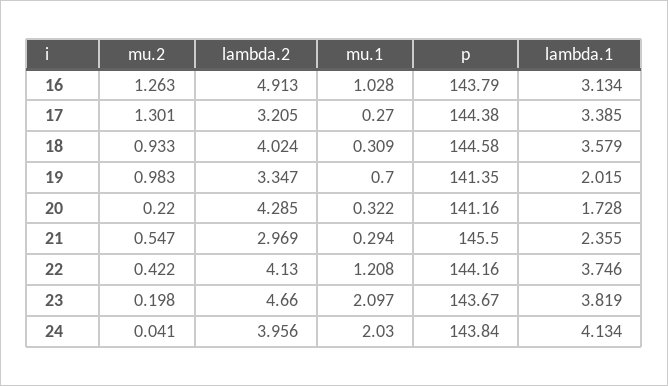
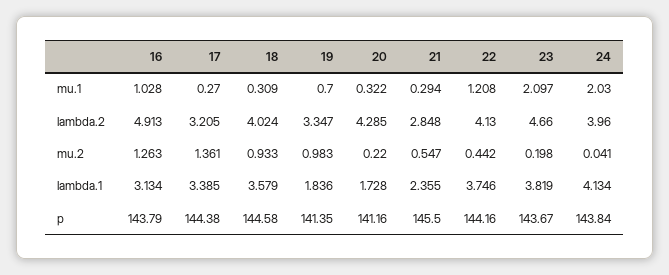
  {
    "mu.2": {
      "16": 1.263,
-     "17": 1.301,
+     "17": 1.361,
      "18": 0.933,
      "19": 0.983,
      "20": 0.22,
      "21": 0.547,
-     "22": 0.422,
+     "22": 0.442,
      "23": 0.198,
      "24": 0.041
    },
    "lambda.2": {
      "16": 4.913,
      "17": 3.205,
      "18": 4.024,
      "19": 3.347,
      "20": 4.285,
-     "21": 2.969,
+     "21": 2.848,
      "22": 4.13,
      "23": 4.66,
-     "24": 3.956
+     "24": 3.96
    },
    "mu.1": {
      "16": 1.028,
      "17": 0.27,
      "18": 0.309,
      "19": 0.7,
      "20": 0.322,
      "21": 0.294,
      "22": 1.208,
      "23": 2.097,
      "24": 2.03
    },
    "p": {
      "16": 143.79,
      "17": 144.38,
      "18": 144.58,
      "19": 141.35,
      "20": 141.16,
      "21": 145.5,
      "22": 144.16,
      "23": 143.67,
      "24": 143.84
    },
    "lambda.1": {
      "16": 3.134,
      "17": 3.385,
      "18": 3.579,
-     "19": 2.015,
+     "19": 1.836,
      "20": 1.728,
      "21": 2.355,
      "22": 3.746,
      "23": 3.819,
      "24": 4.134
    }
  }

